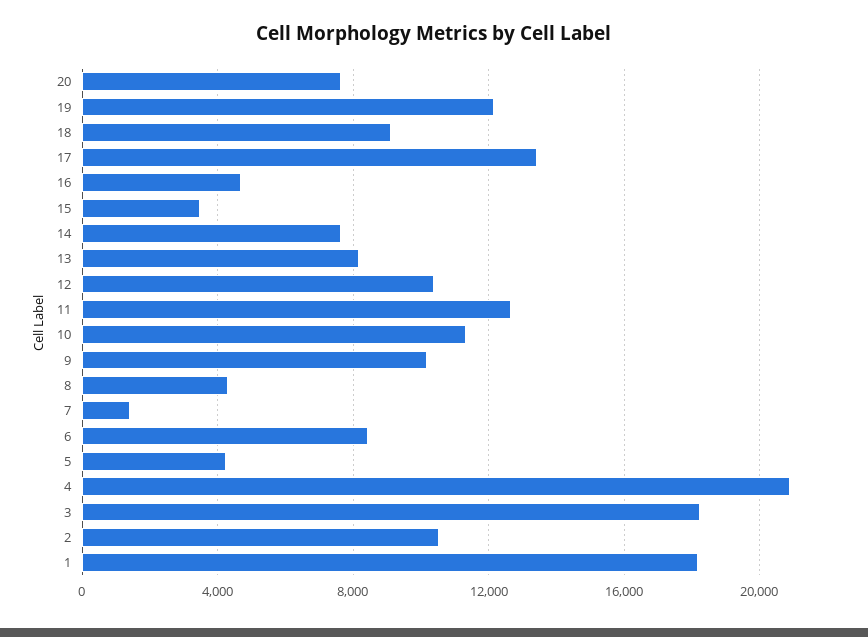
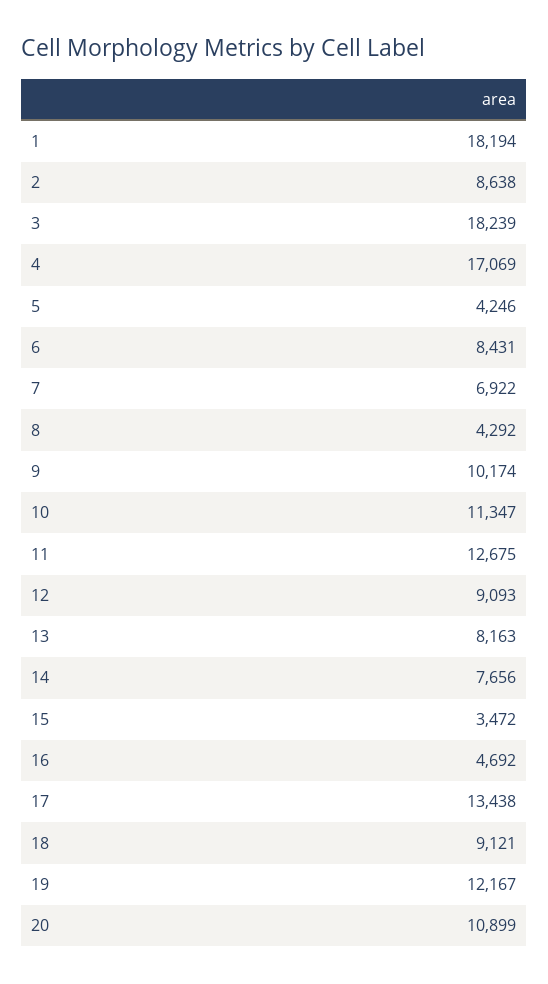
  {
-   "20": 7500,
+   "20": 10899,
    "19": 12167,
    "18": 9121,
    "17": 13438,
    "16": 4692,
    "15": 3472,
    "14": 7656,
    "13": 8163,
-   "12": 10500,
+   "12": 9093,
    "11": 12675,
    "10": 11347,
    "9": 10174,
    "8": 4292,
-   "7": 1500,
+   "7": 6922,
    "6": 8431,
    "5": 4246,
-   "4": 21000,
+   "4": 17069,
    "3": 18239,
-   "2": 10500,
+   "2": 8638,
    "1": 18194
  }

